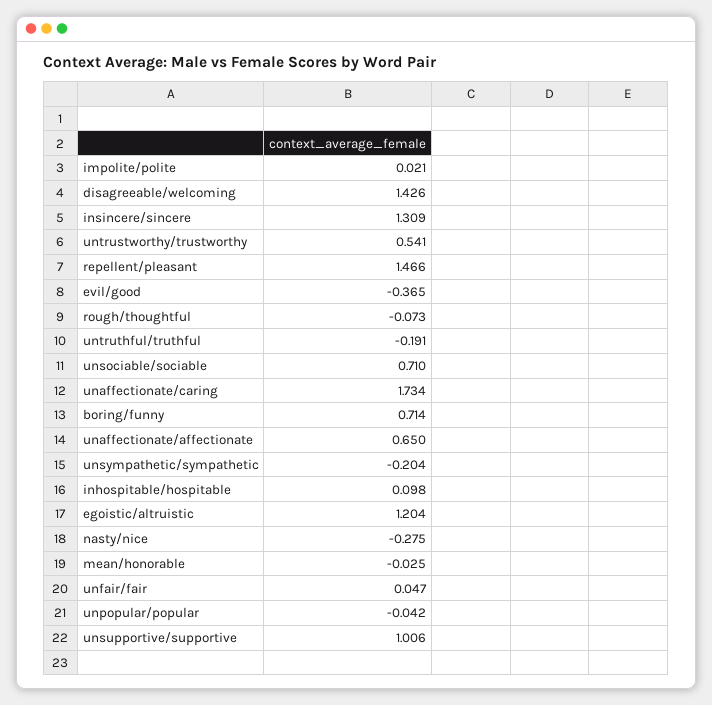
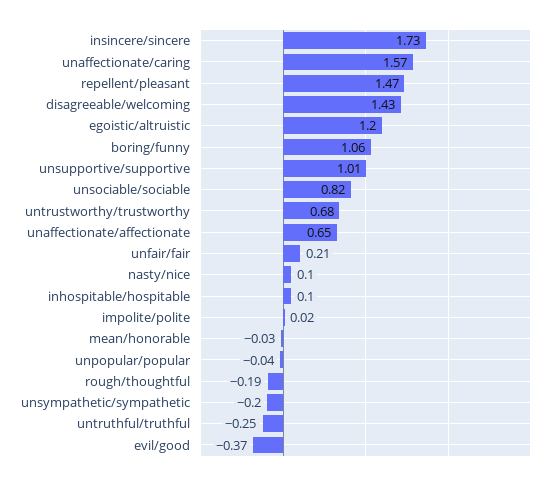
  {
    "impolite/polite": 0.021,
    "disagreeable/welcoming": 1.426,
-   "insincere/sincere": 1.309,
+   "insincere/sincere": 1.73,
-   "untrustworthy/trustworthy": 0.541,
+   "untrustworthy/trustworthy": 0.68,
    "repellent/pleasant": 1.466,
    "evil/good": -0.365,
-   "rough/thoughtful": -0.073,
+   "rough/thoughtful": -0.19,
-   "untruthful/truthful": -0.191,
+   "untruthful/truthful": -0.25,
-   "unsociable/sociable": 0.71,
+   "unsociable/sociable": 0.82,
-   "unaffectionate/caring": 1.734,
+   "unaffectionate/caring": 1.57,
-   "boring/funny": 0.714,
+   "boring/funny": 1.06,
    "unaffectionate/affectionate": 0.65,
    "unsympathetic/sympathetic": -0.204,
    "inhospitable/hospitable": 0.098,
    "egoistic/altruistic": 1.204,
-   "nasty/nice": -0.275,
+   "nasty/nice": 0.1,
    "mean/honorable": -0.025,
-   "unfair/fair": 0.047,
+   "unfair/fair": 0.21,
    "unpopular/popular": -0.042,
    "unsupportive/supportive": 1.006
  }

